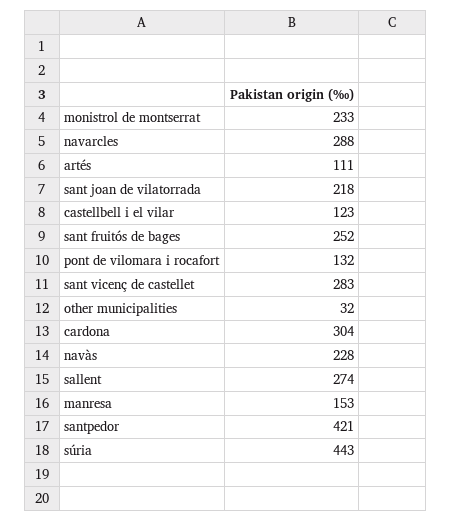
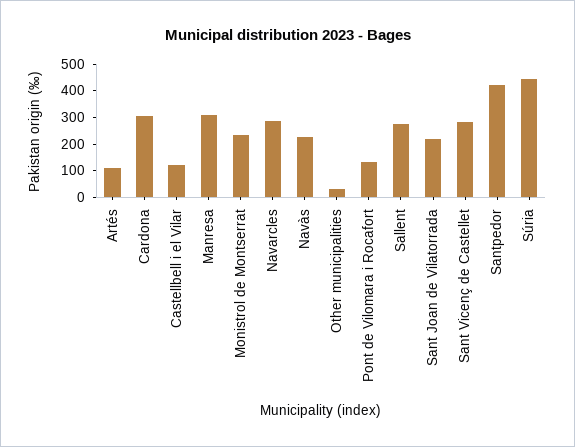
  {
    "monistrol de montserrat": 233,
    "navarcles": 288,
    "artés": 111,
    "sant joan de vilatorrada": 218,
    "castellbell i el vilar": 123,
-   "sant fruitós de bages": 252,
    "pont de vilomara i rocafort": 132,
    "sant vicenç de castellet": 283,
    "other municipalities": 32,
    "cardona": 304,
    "navàs": 228,
    "sallent": 274,
-   "manresa": 153,
+   "manresa": 300,
    "santpedor": 421,
    "súria": 443
  }

